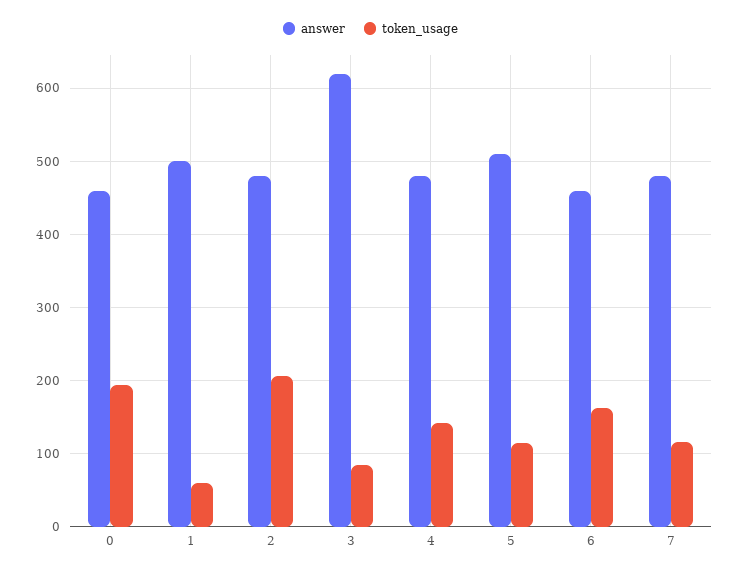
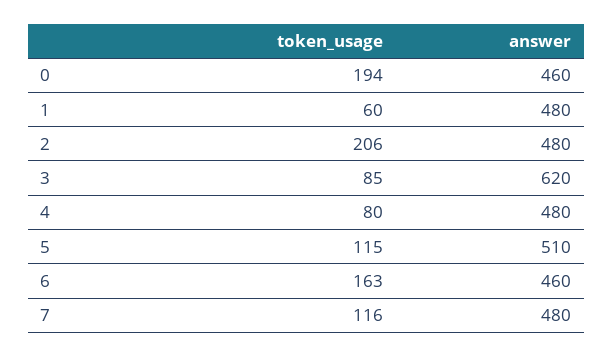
  {
    "answer": {
      "0": 460,
-     "1": 500,
+     "1": 480,
      "2": 480,
      "3": 620,
      "4": 480,
      "5": 510,
      "6": 460,
      "7": 480
    },
    "token_usage": {
      "0": 194,
      "1": 60,
      "2": 206,
      "3": 85,
-     "4": 140,
+     "4": 80,
      "5": 115,
      "6": 163,
      "7": 116
    }
  }

